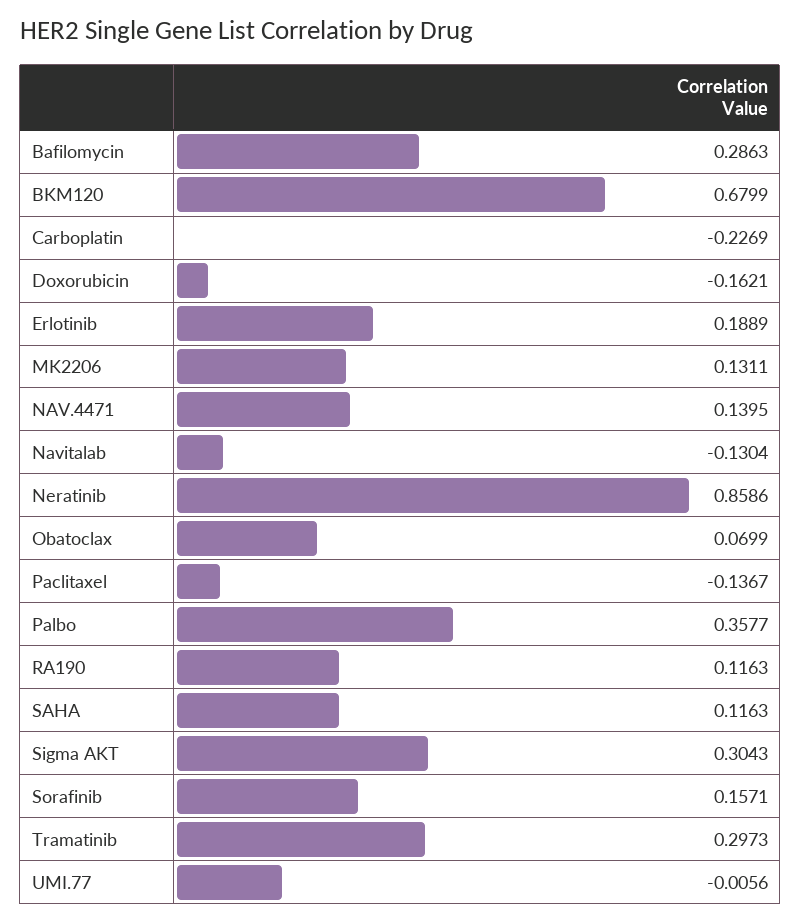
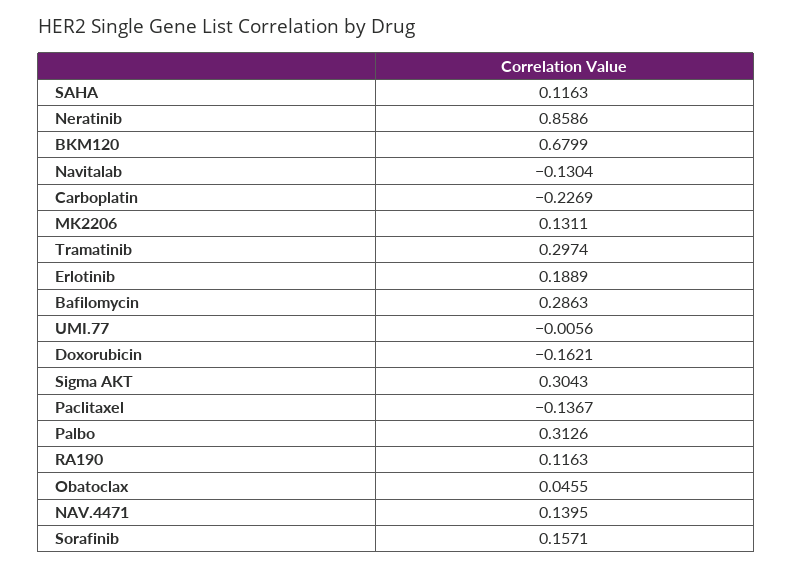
  {
    "Bafilomycin": 0.2863,
    "BKM120": 0.6799,
    "Carboplatin": -0.2269,
    "Doxorubicin": -0.1621,
    "Erlotinib": 0.1889,
    "MK2206": 0.1311,
    "NAV.4471": 0.1395,
    "Navitalab": -0.1304,
    "Neratinib": 0.8586,
-   "Obatoclax": 0.0699,
+   "Obatoclax": 0.0455,
    "Paclitaxel": -0.1367,
-   "Palbo": 0.3577,
+   "Palbo": 0.3126,
    "RA190": 0.1163,
    "SAHA": 0.1163,
    "Sigma AKT": 0.3043,
    "Sorafinib": 0.1571,
-   "Tramatinib": 0.2973,
+   "Tramatinib": 0.2974,
    "UMI.77": -0.0056
  }

